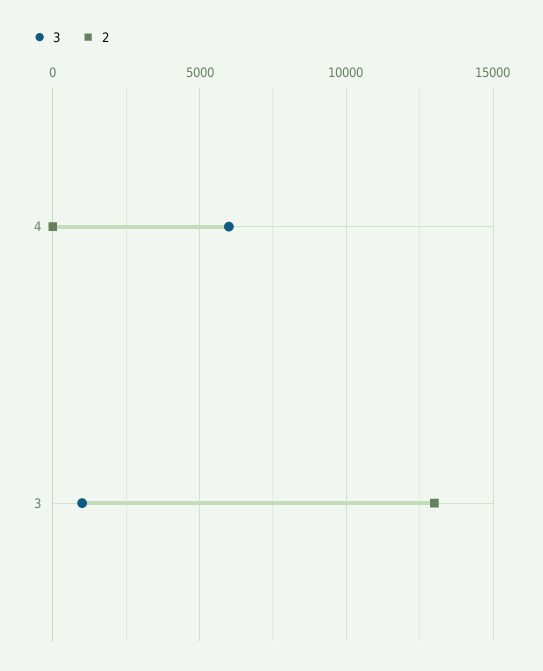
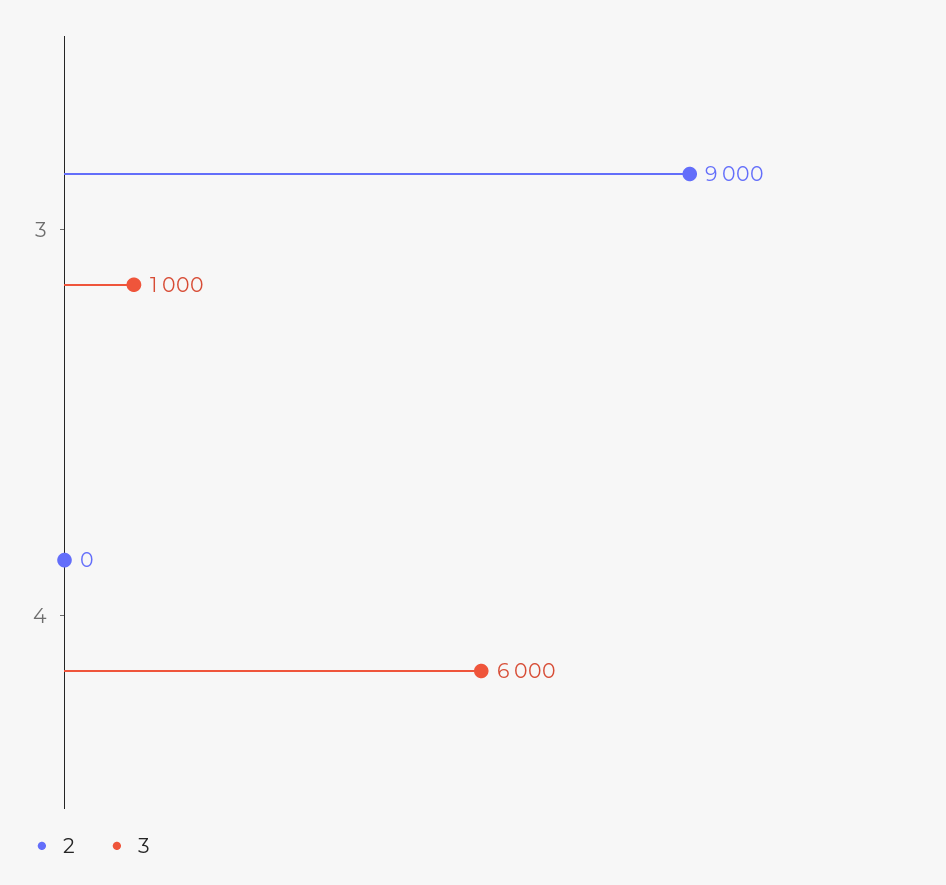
  {
    "3": {
      "4": 6000,
      "3": 1000
    },
    "2": {
      "4": 0,
-     "3": 13000
+     "3": 9000
    }
  }

